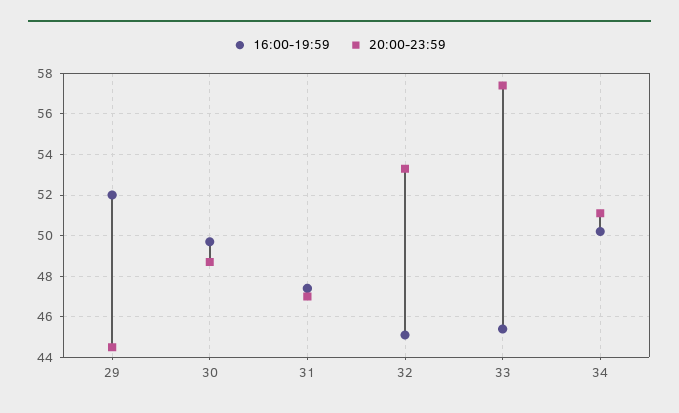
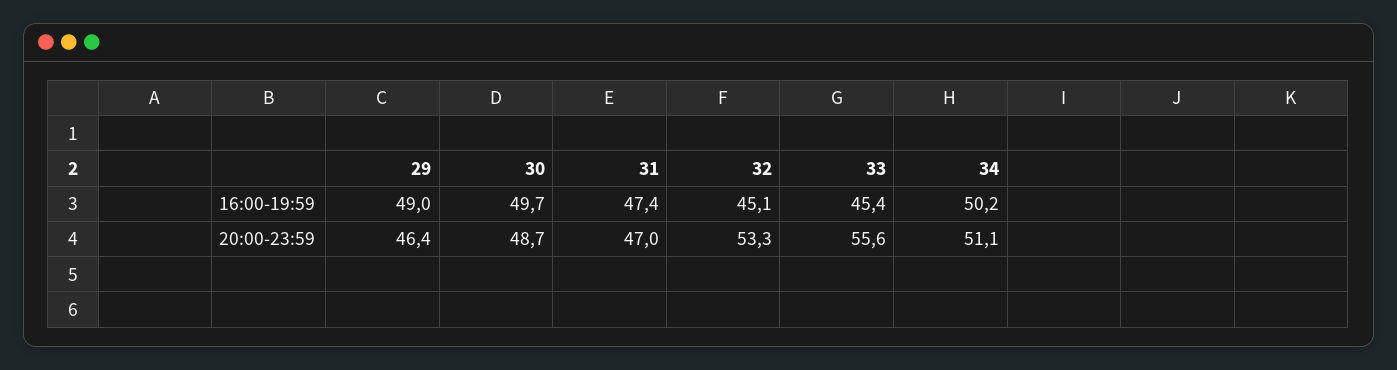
  {
    "16:00-19:59": {
-     "29": 52,
+     "29": 49,
      "30": 49.7,
      "31": 47.4,
      "32": 45.1,
      "33": 45.4,
      "34": 50.2
    },
    "20:00-23:59": {
-     "29": 44.5,
+     "29": 46.4,
      "30": 48.7,
      "31": 47,
      "32": 53.3,
-     "33": 57.5,
+     "33": 55.6,
      "34": 51.1
    }
  }

